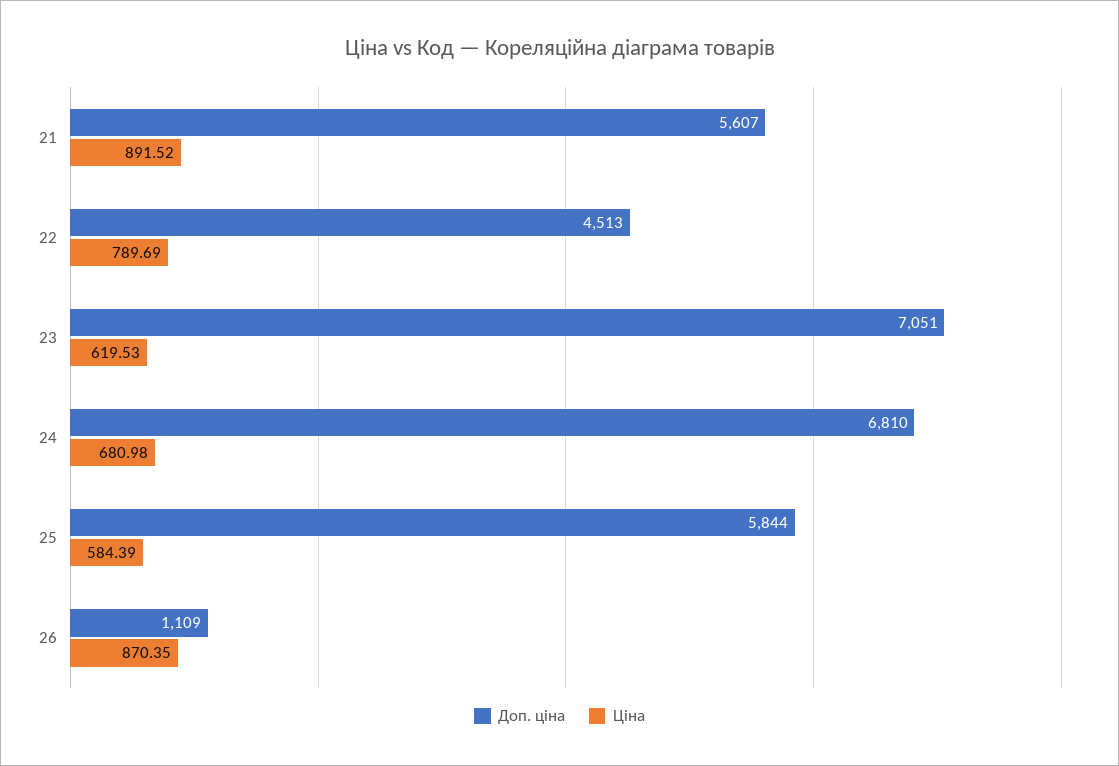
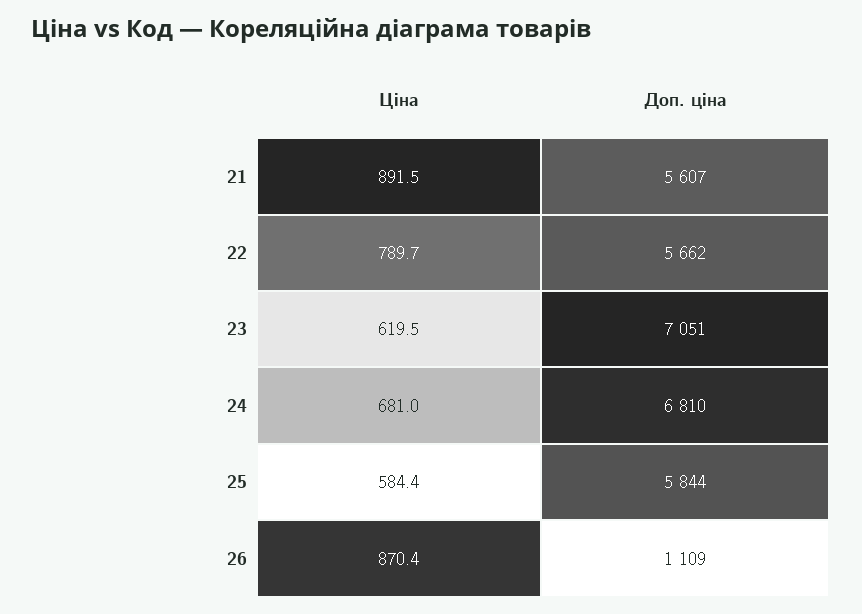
  {
    "Доп. ціна": {
      "21": 5607,
-     "22": 4513,
+     "22": 5662,
      "23": 7051,
      "24": 6810,
      "25": 5844,
      "26": 1109
    },
    "Ціна": {
      "21": 891.52,
      "22": 789.69,
      "23": 619.53,
      "24": 680.98,
      "25": 584.39,
      "26": 870.35
    }
  }

